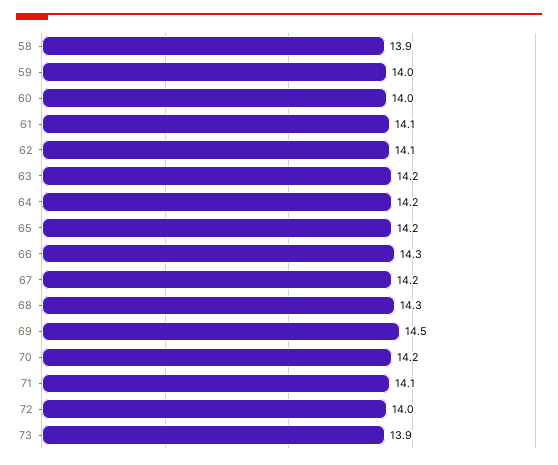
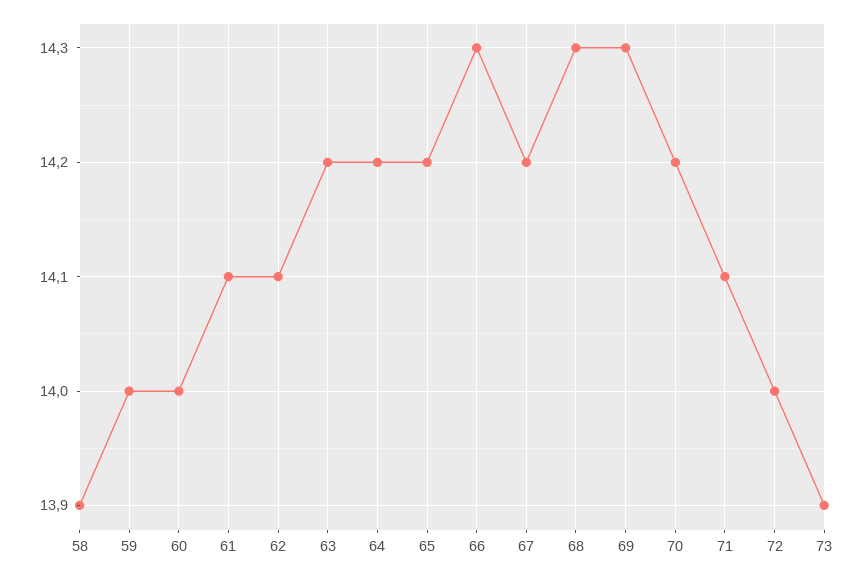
  {
    "58": 13.9,
    "59": 14,
    "60": 14,
    "61": 14.1,
    "62": 14.1,
    "63": 14.2,
    "64": 14.2,
    "65": 14.2,
    "66": 14.3,
    "67": 14.2,
    "68": 14.3,
-   "69": 14.5,
+   "69": 14.3,
    "70": 14.2,
    "71": 14.1,
    "72": 14,
    "73": 13.9
  }

